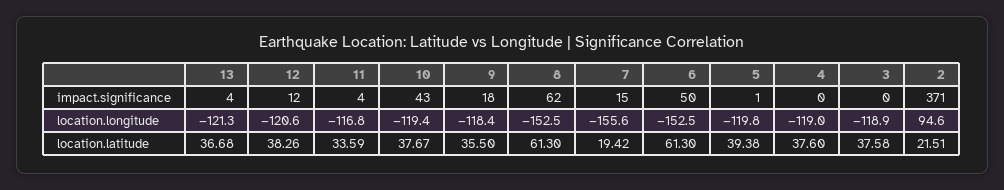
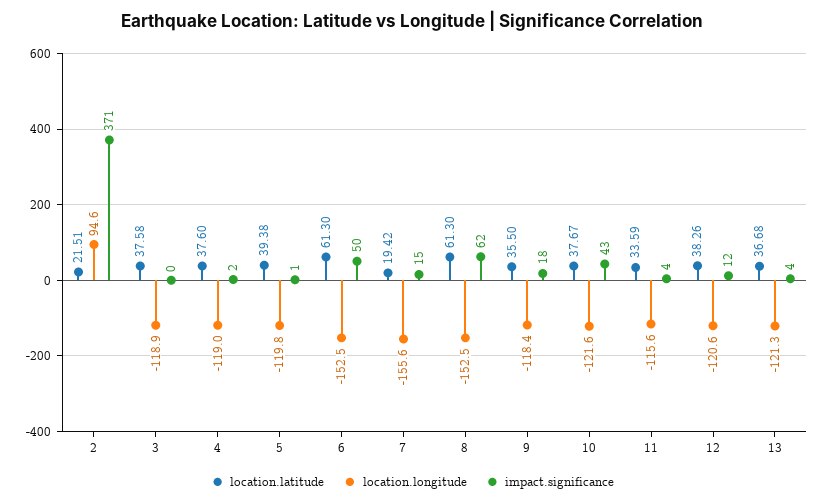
  {
    "impact.significance": {
      "13": 4,
      "12": 12,
      "11": 4,
      "10": 43,
      "9": 18,
      "8": 62,
      "7": 15,
      "6": 50,
      "5": 1,
-     "4": 0,
+     "4": 2,
      "3": 0,
      "2": 371
    },
    "location.longitude": {
      "13": -121.3,
      "12": -120.6,
-     "11": -116.8,
+     "11": -115.6,
-     "10": -119.4,
+     "10": -121.6,
      "9": -118.4,
      "8": -152.5,
      "7": -155.6,
      "6": -152.5,
      "5": -119.8,
      "4": -119,
      "3": -118.9,
      "2": 94.6
    },
    "location.latitude": {
      "13": 36.68,
      "12": 38.26,
      "11": 33.59,
      "10": 37.67,
      "9": 35.5,
      "8": 61.3,
      "7": 19.42,
      "6": 61.3,
      "5": 39.38,
      "4": 37.6,
      "3": 37.58,
      "2": 21.51
    }
  }

